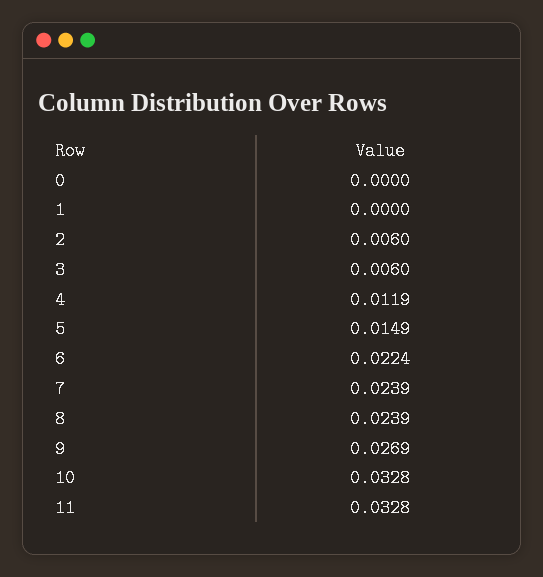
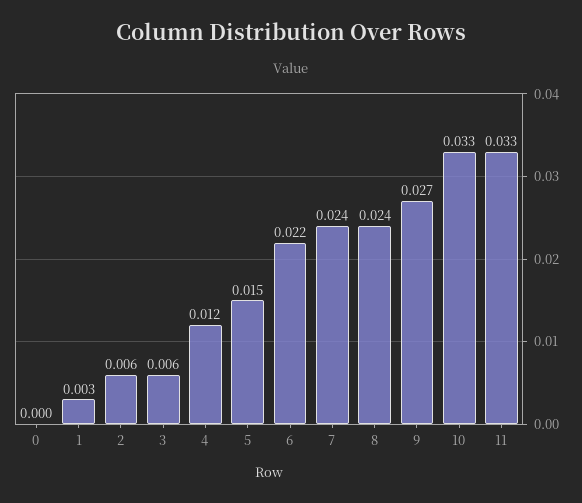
  {
    "0": 0,
-   "1": 0,
+   "1": 0.003,
    "2": 0.006,
    "3": 0.006,
    "4": 0.0119,
    "5": 0.0149,
    "6": 0.0224,
    "7": 0.0239,
    "8": 0.0239,
    "9": 0.0269,
    "10": 0.0328,
    "11": 0.0328
  }

